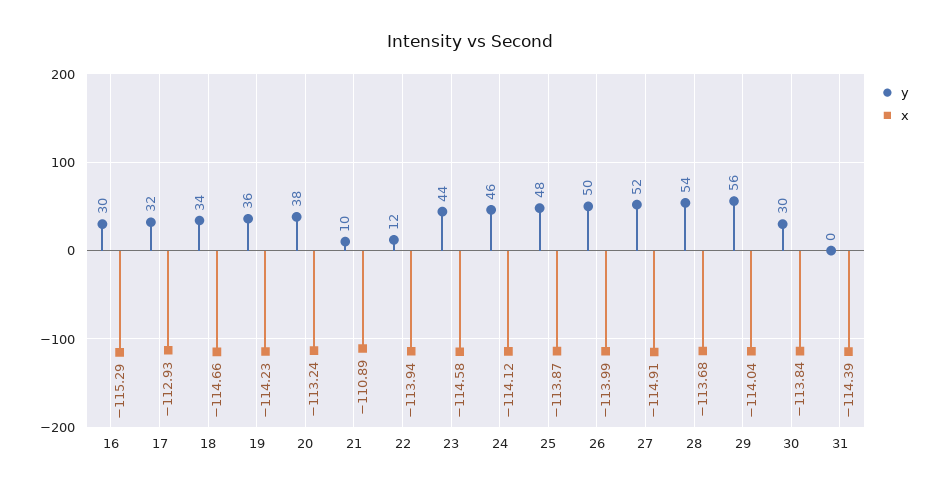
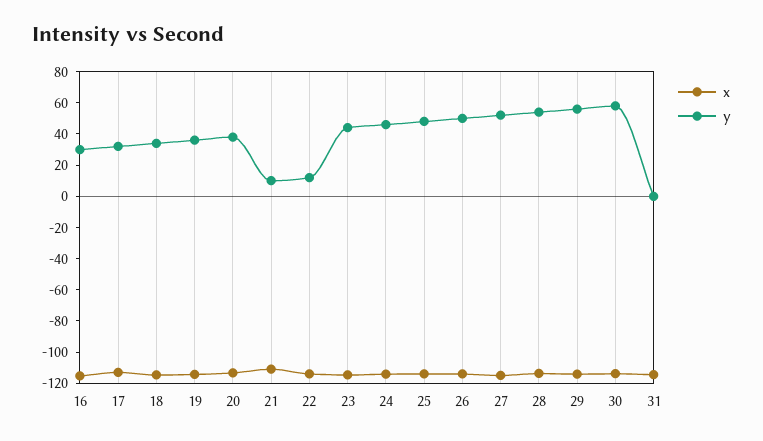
  {
    "y": {
      "16": 30,
      "17": 32,
      "18": 34,
      "19": 36,
      "20": 38,
      "21": 10,
      "22": 12,
      "23": 44,
      "24": 46,
      "25": 48,
      "26": 50,
      "27": 52,
      "28": 54,
      "29": 56,
-     "30": 30,
+     "30": 60,
      "31": 0
    },
    "x": {
      "16": -115.29,
      "17": -112.93,
      "18": -114.66,
      "19": -114.23,
      "20": -113.24,
      "21": -110.89,
      "22": -113.94,
      "23": -114.58,
      "24": -114.12,
      "25": -113.87,
      "26": -113.99,
      "27": -114.91,
      "28": -113.68,
      "29": -114.04,
      "30": -113.84,
      "31": -114.39
    }
  }

